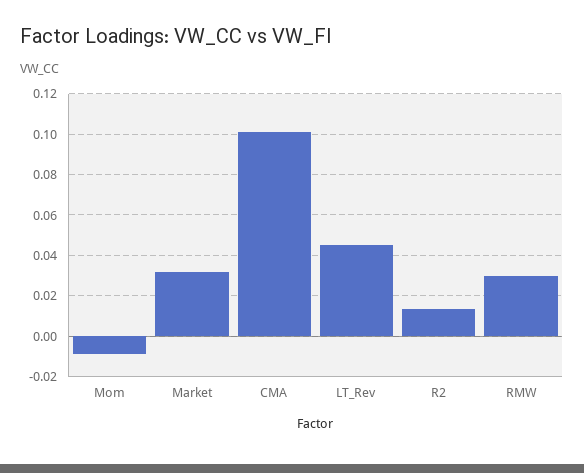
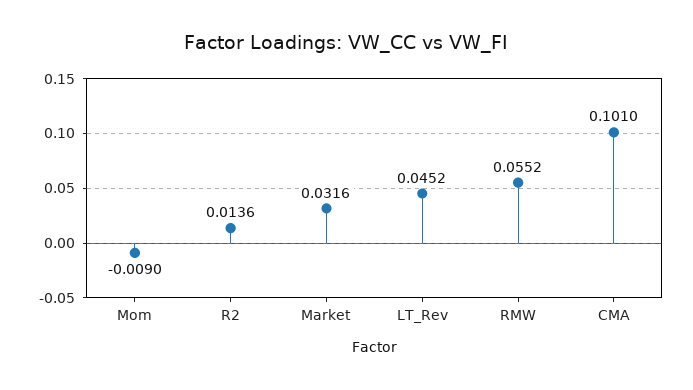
  {
    "Mom": -0.009,
    "Market": 0.0316,
    "CMA": 0.101,
    "LT_Rev": 0.0452,
    "R2": 0.0136,
-   "RMW": 0.03
+   "RMW": 0.0552
  }

